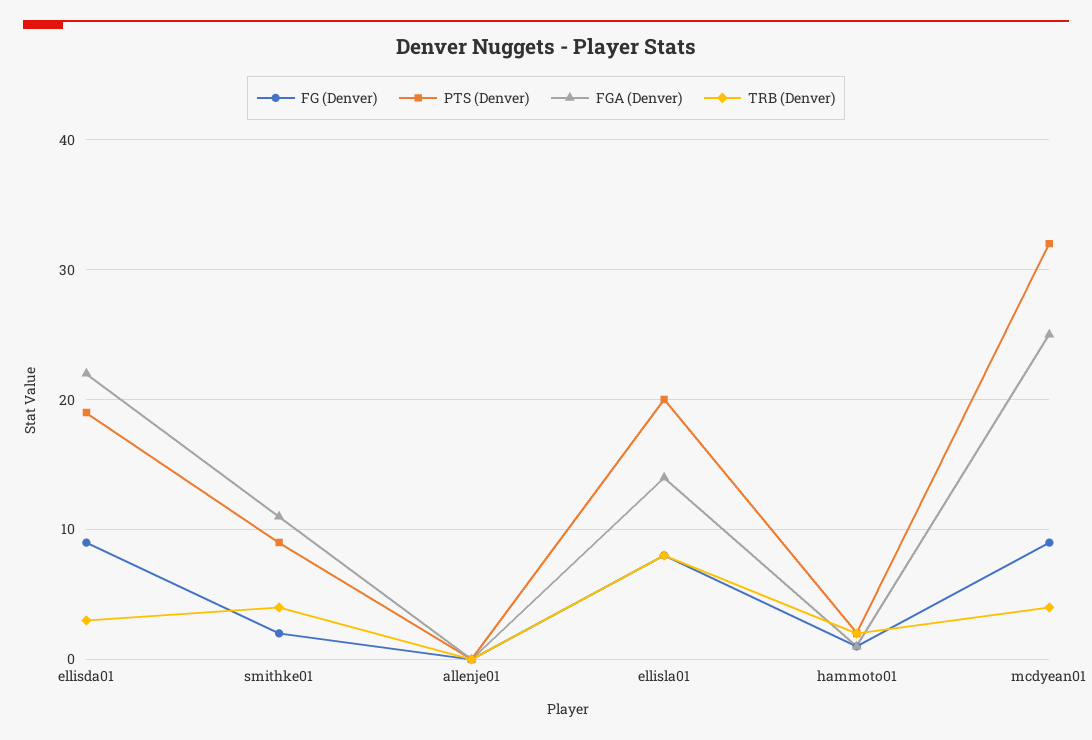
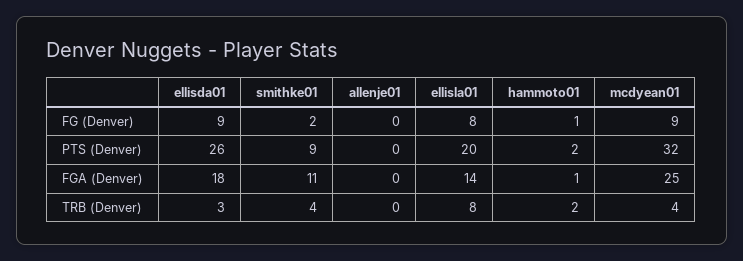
  {
    "FG (Denver)": {
      "ellisda01": 9,
      "smithke01": 2,
      "allenje01": 0,
      "ellisla01": 8,
      "hammoto01": 1,
      "mcdyean01": 9
    },
    "PTS (Denver)": {
-     "ellisda01": 19,
+     "ellisda01": 26,
      "smithke01": 9,
      "allenje01": 0,
      "ellisla01": 20,
      "hammoto01": 2,
      "mcdyean01": 32
    },
    "FGA (Denver)": {
-     "ellisda01": 22,
+     "ellisda01": 18,
      "smithke01": 11,
      "allenje01": 0,
      "ellisla01": 14,
      "hammoto01": 1,
      "mcdyean01": 25
    },
    "TRB (Denver)": {
      "ellisda01": 3,
      "smithke01": 4,
      "allenje01": 0,
      "ellisla01": 8,
      "hammoto01": 2,
      "mcdyean01": 4
    }
  }

